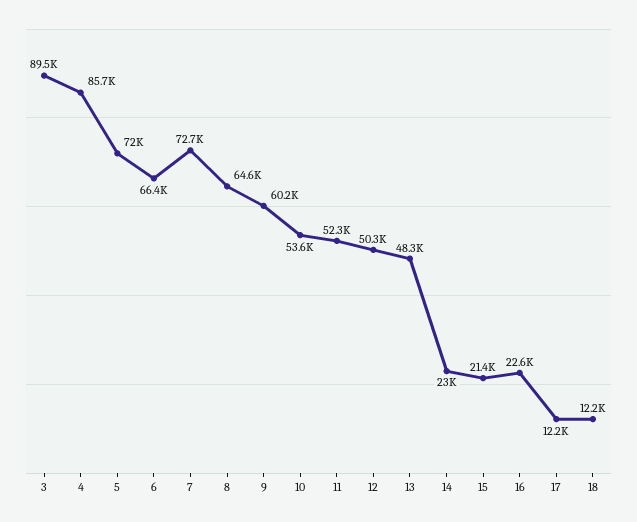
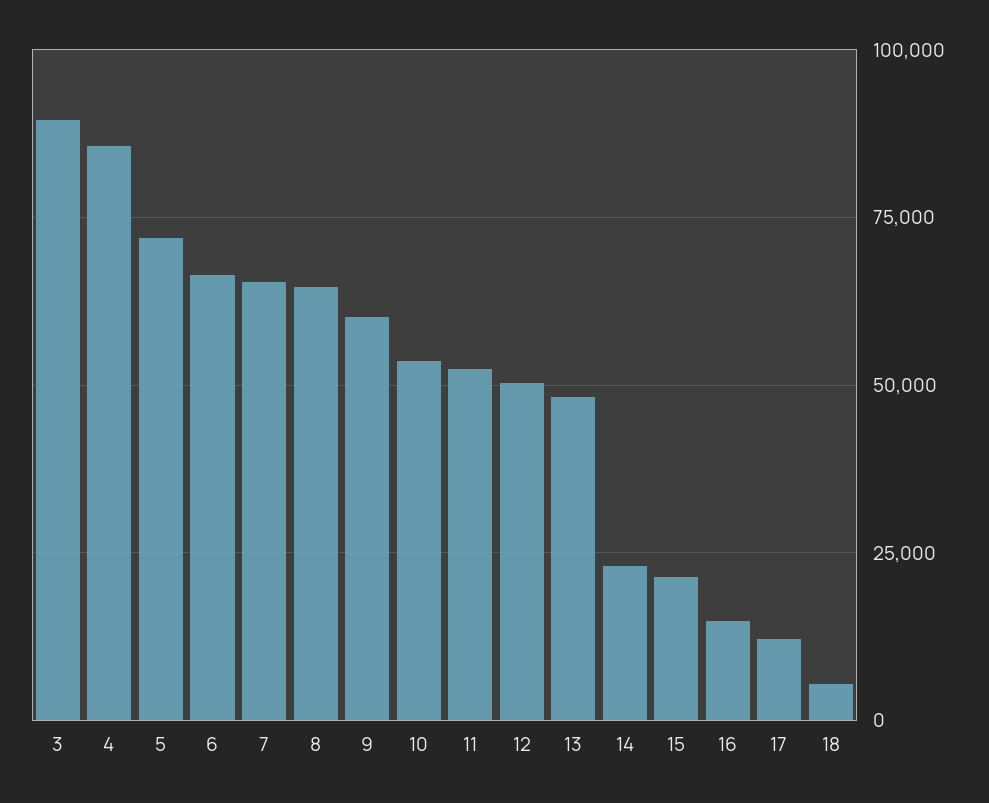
  {
    "3": 89500,
    "4": 85700,
    "5": 72000,
    "6": 66400,
-   "7": 72700,
+   "7": 65000,
    "8": 64600,
    "9": 60200,
    "10": 53600,
    "11": 52300,
    "12": 50300,
    "13": 48300,
    "14": 23000,
    "15": 21400,
-   "16": 22600,
+   "16": 15000,
    "17": 12200,
-   "18": 12200
+   "18": 5000
  }

